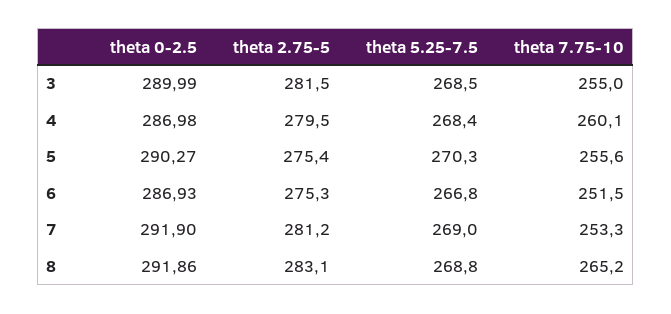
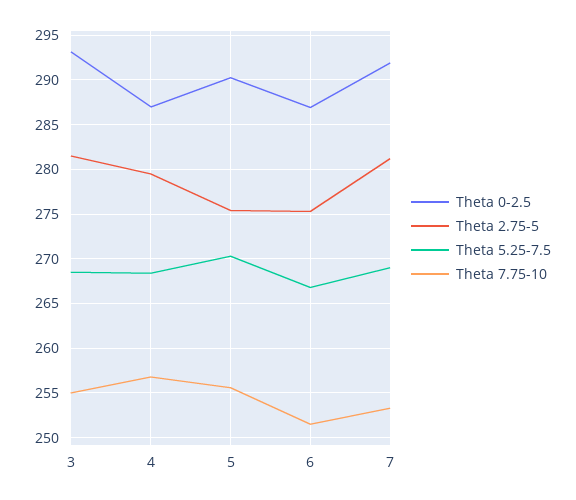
  {
    "theta 0-2.5": {
-     "3": 289.99,
+     "3": 293,
      "4": 286.98,
      "5": 290.27,
      "6": 286.93,
-     "7": 291.9,
+     "7": 291.9
-     "8": 291.86
    },
    "theta 2.75-5": {
      "3": 281.5,
      "4": 279.5,
      "5": 275.4,
      "6": 275.3,
-     "7": 281.2,
+     "7": 281.2
-     "8": 283.1
    },
    "theta 5.25-7.5": {
      "3": 268.5,
      "4": 268.4,
      "5": 270.3,
      "6": 266.8,
-     "7": 269,
+     "7": 269
-     "8": 268.8
    },
    "theta 7.75-10": {
      "3": 255,
-     "4": 260.1,
+     "4": 257,
      "5": 255.6,
      "6": 251.5,
-     "7": 253.3,
+     "7": 253.3
-     "8": 265.2
    }
  }

